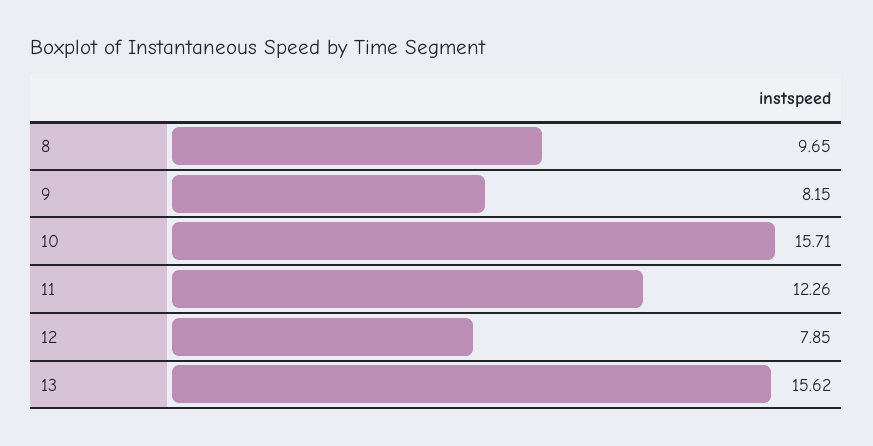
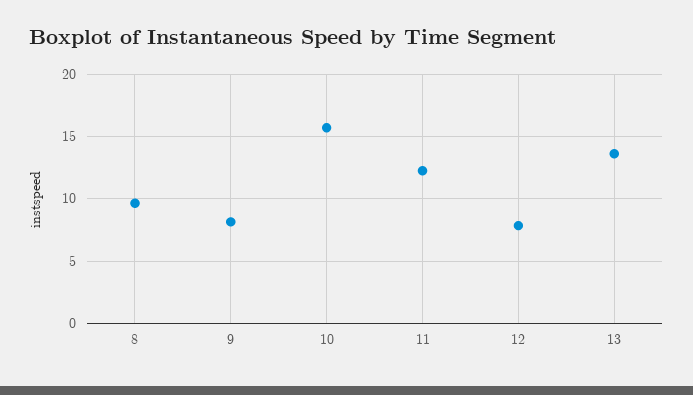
  {
    "8": 9.65,
    "9": 8.15,
    "10": 15.71,
    "11": 12.26,
    "12": 7.85,
-   "13": 15.62
+   "13": 13.5
  }

